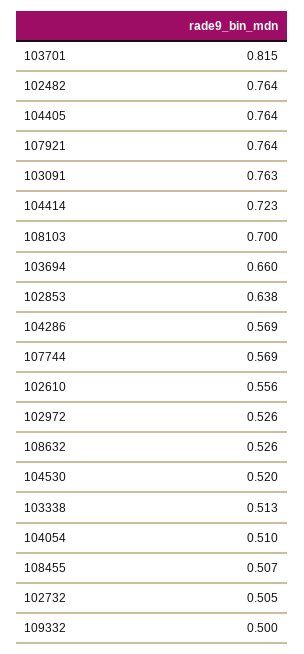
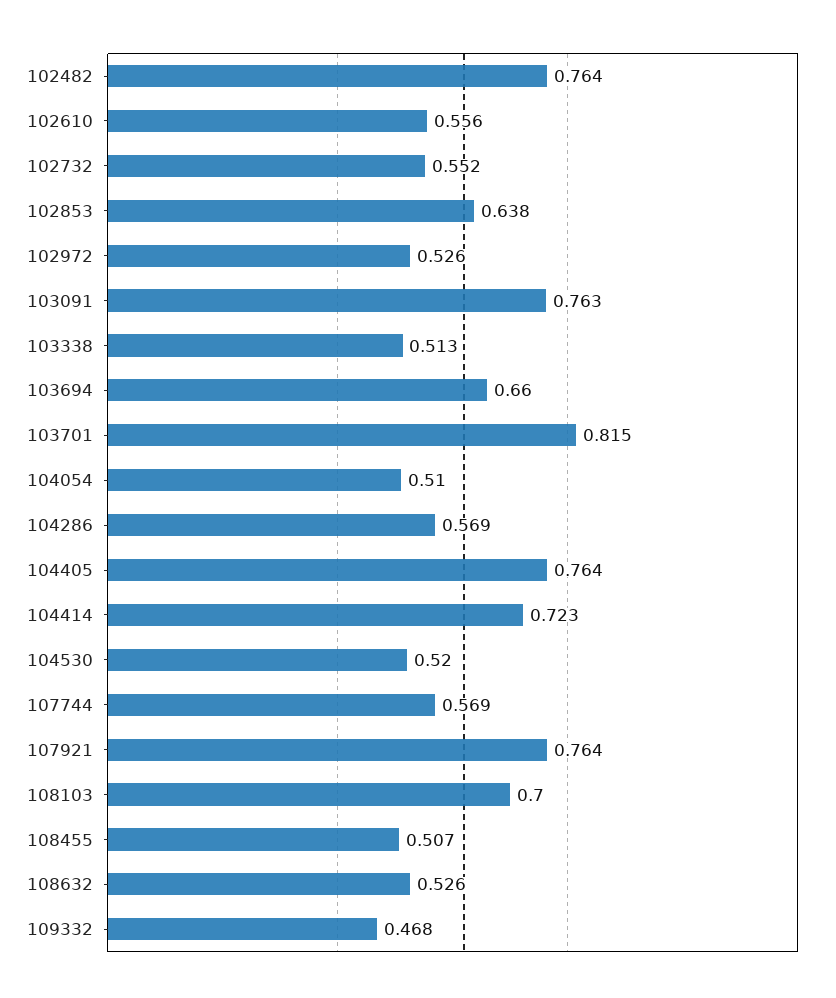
  {
    "103701": 0.815,
    "102482": 0.764,
    "104405": 0.764,
    "107921": 0.764,
    "103091": 0.763,
    "104414": 0.723,
    "108103": 0.7,
    "103694": 0.66,
    "102853": 0.638,
    "104286": 0.569,
    "107744": 0.569,
    "102610": 0.556,
    "102972": 0.526,
    "108632": 0.526,
    "104530": 0.52,
    "103338": 0.513,
    "104054": 0.51,
    "108455": 0.507,
-   "102732": 0.505,
+   "102732": 0.552,
-   "109332": 0.5
+   "109332": 0.468
  }

